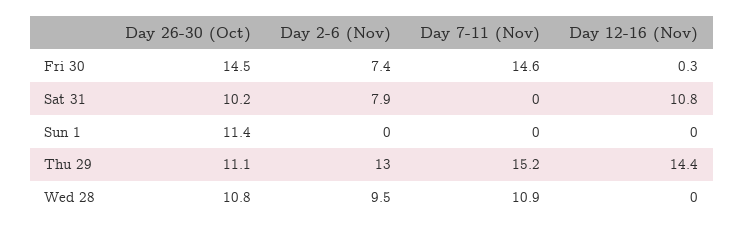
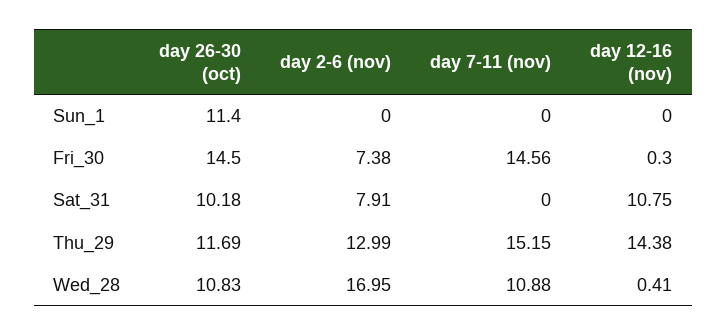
  {
    "Day 26-30 (Oct)": {
      "Fri 30": 14.5,
      "Sat 31": 10.18,
      "Sun 1": 11.4,
-     "Thu 29": 11.1,
+     "Thu 29": 11.69,
      "Wed 28": 10.83
    },
    "Day 2-6 (Nov)": {
      "Fri 30": 7.38,
      "Sat 31": 7.91,
      "Sun 1": 0,
      "Thu 29": 12.99,
-     "Wed 28": 9.5
+     "Wed 28": 16.95
    },
    "Day 7-11 (Nov)": {
      "Fri 30": 14.56,
      "Sat 31": 0,
      "Sun 1": 0,
      "Thu 29": 15.15,
      "Wed 28": 10.88
    },
    "Day 12-16 (Nov)": {
      "Fri 30": 0.3,
      "Sat 31": 10.75,
      "Sun 1": 0,
      "Thu 29": 14.38,
-     "Wed 28": 0
+     "Wed 28": 0.41
    }
  }

